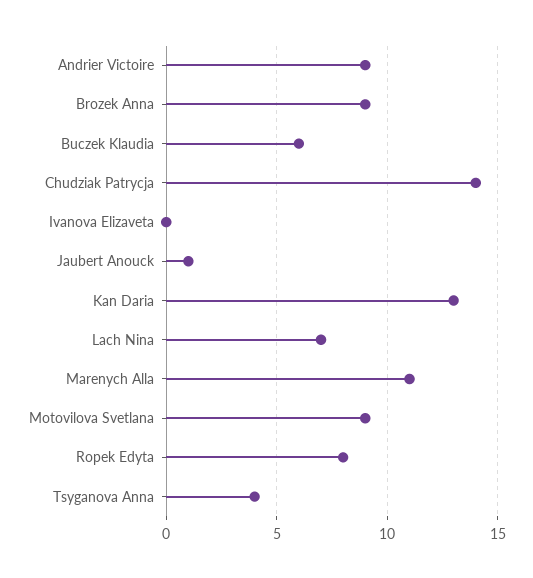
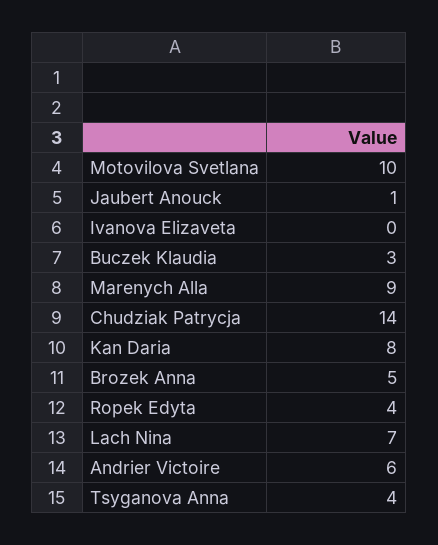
  {
-   "Andrier Victoire": 9,
+   "Andrier Victoire": 6,
-   "Brozek Anna": 9,
+   "Brozek Anna": 5,
-   "Buczek Klaudia": 6,
+   "Buczek Klaudia": 3,
    "Chudziak Patrycja": 14,
    "Ivanova Elizaveta": 0,
    "Jaubert Anouck": 1,
-   "Kan Daria": 13,
+   "Kan Daria": 8,
    "Lach Nina": 7,
-   "Marenych Alla": 11,
+   "Marenych Alla": 9,
-   "Motovilova Svetlana": 9,
+   "Motovilova Svetlana": 10,
-   "Ropek Edyta": 8,
+   "Ropek Edyta": 4,
    "Tsyganova Anna": 4
  }

